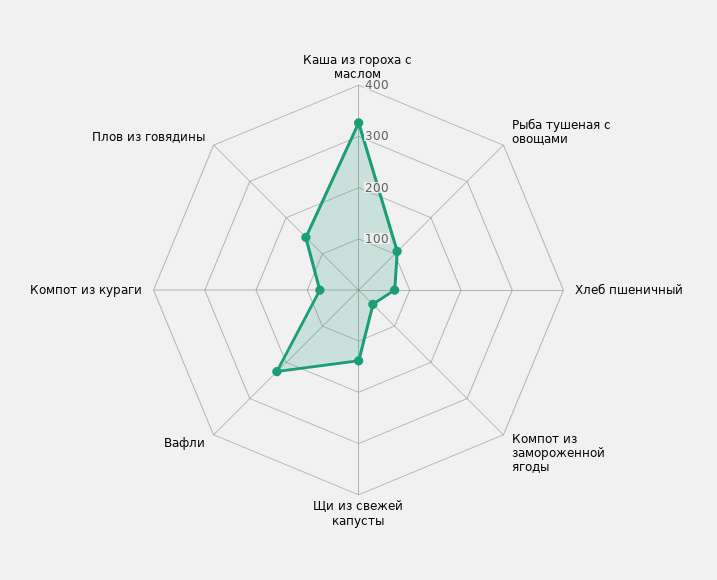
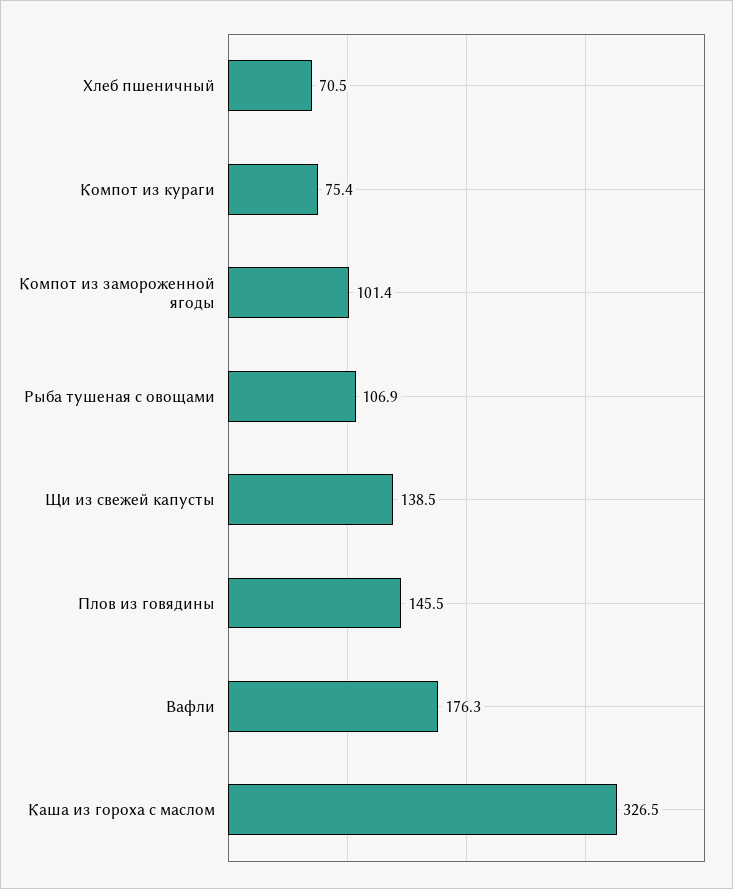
  {
    "Каша из гороха с маслом": 326.5,
    "Рыба тушеная с овощами": 106.9,
    "Хлеб пшеничный": 70.5,
-   "Компот из замороженной ягоды": 40,
+   "Компот из замороженной ягоды": 101.4,
    "Щи из свежей капусты": 138.5,
-   "Вафли": 220,
+   "Вафли": 176.3,
    "Компот из кураги": 75.4,
    "Плов из говядины": 145.5
  }

